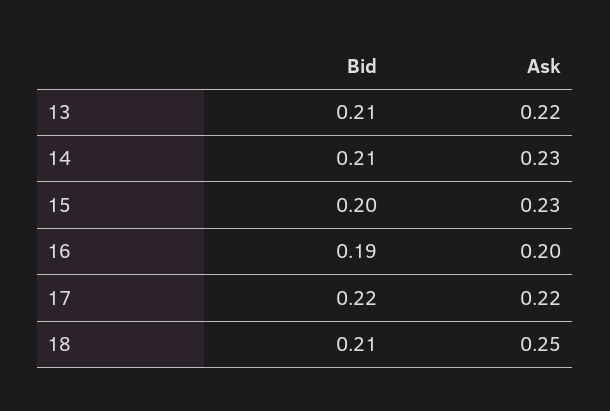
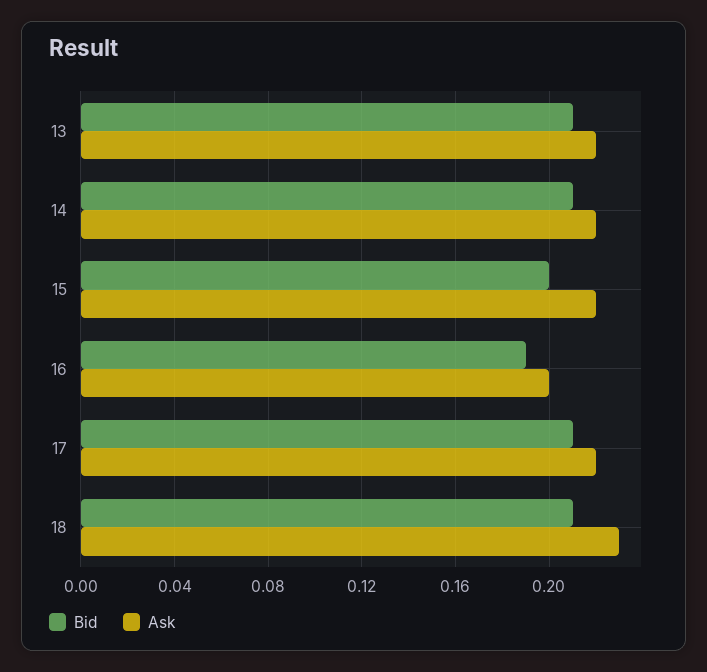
  {
    "Bid": {
      "13": 0.21,
      "14": 0.21,
      "15": 0.2,
      "16": 0.19,
-     "17": 0.22,
+     "17": 0.21,
      "18": 0.21
    },
    "Ask": {
      "13": 0.22,
-     "14": 0.23,
+     "14": 0.22,
-     "15": 0.23,
+     "15": 0.22,
      "16": 0.2,
      "17": 0.22,
-     "18": 0.25
+     "18": 0.23
    }
  }

